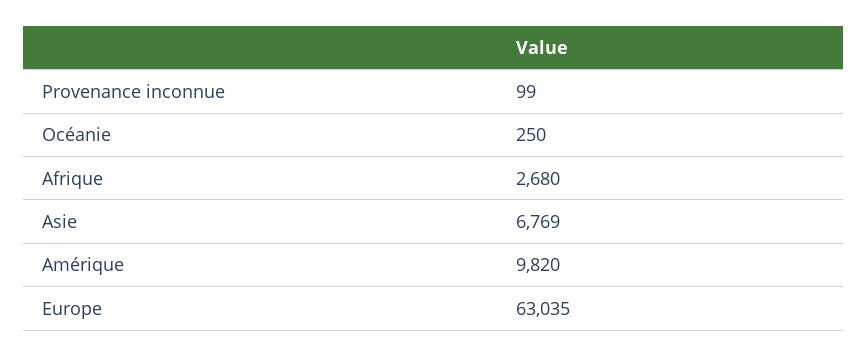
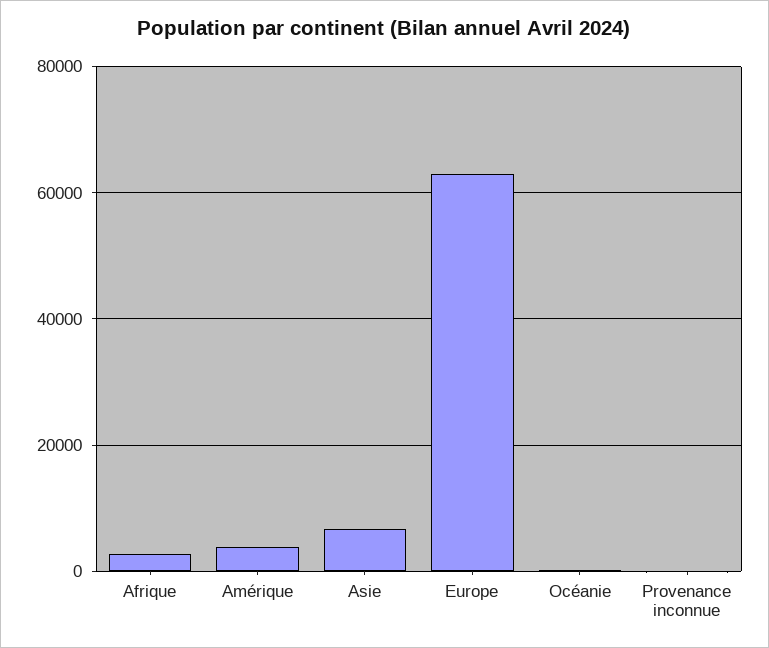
  {
    "Provenance inconnue": 99,
    "Océanie": 250,
    "Afrique": 2680,
    "Asie": 6769,
-   "Amérique": 9820,
+   "Amérique": 4000,
    "Europe": 63035
  }

